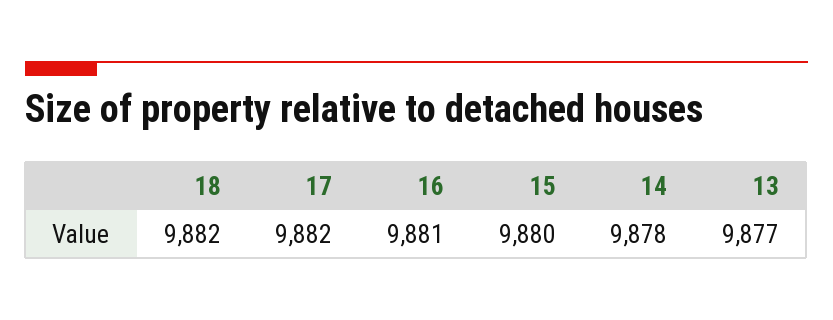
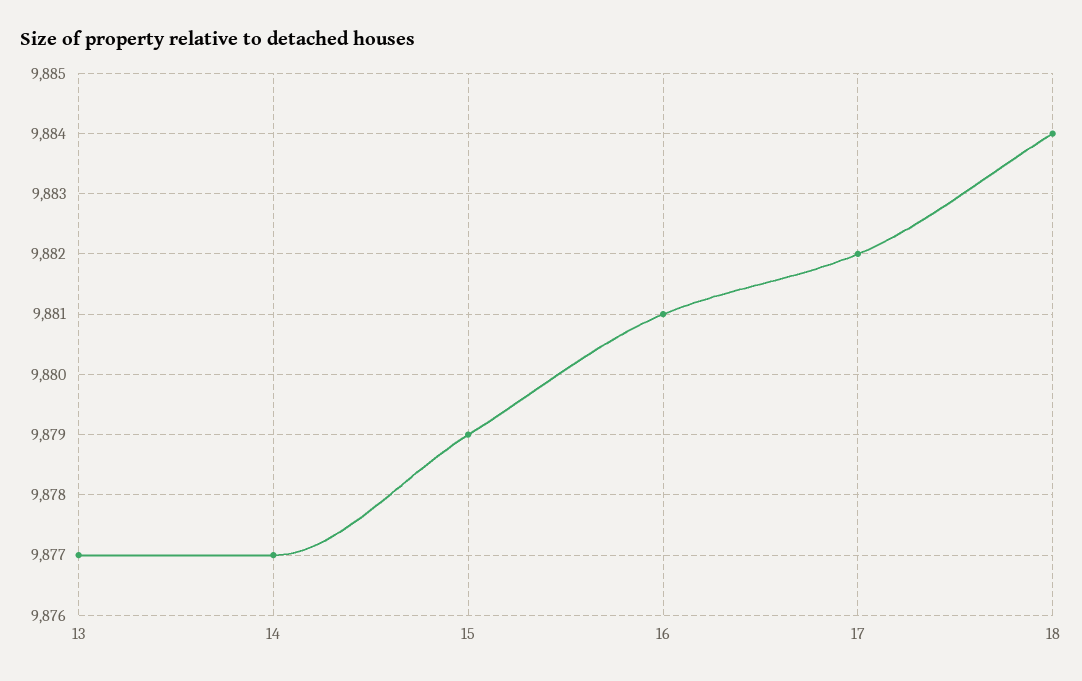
  {
-   "18": 9882,
+   "18": 9884,
    "17": 9882,
    "16": 9881,
-   "15": 9880,
+   "15": 9879,
-   "14": 9878,
+   "14": 9877,
    "13": 9877
  }

